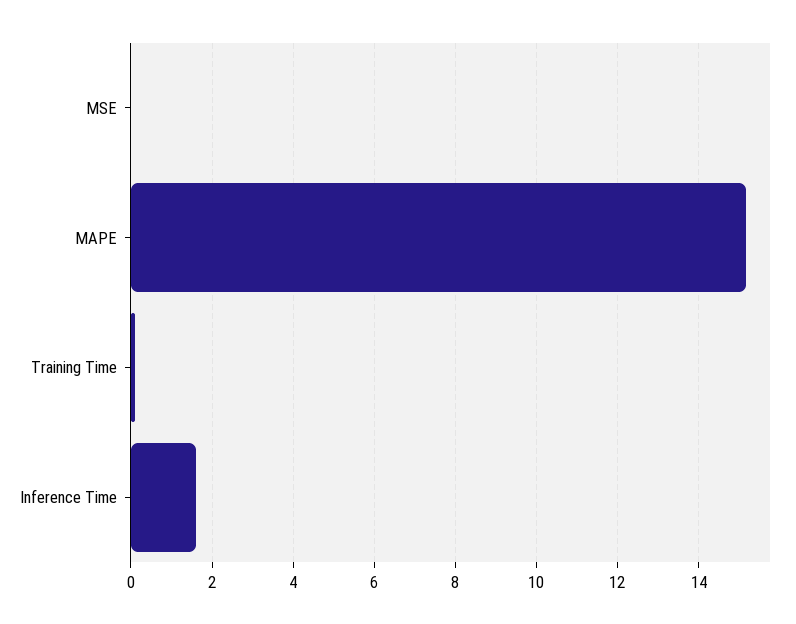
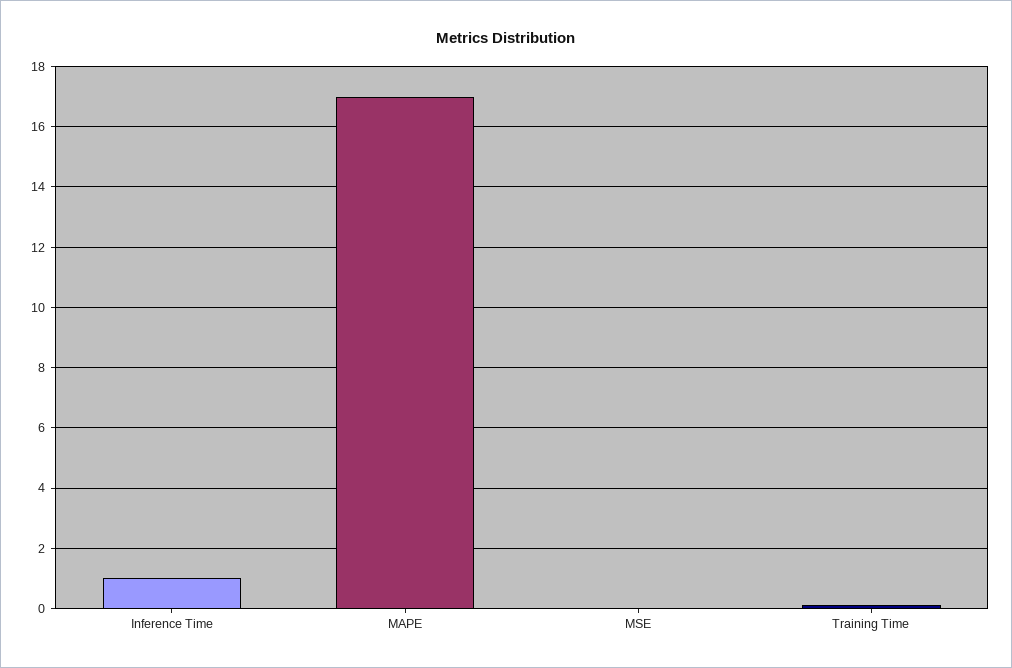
  {
    "MSE": 0,
-   "MAPE": 15.2,
+   "MAPE": 17,
    "Training Time": 0.2,
-   "Inference Time": 1.6
+   "Inference Time": 1
  }

